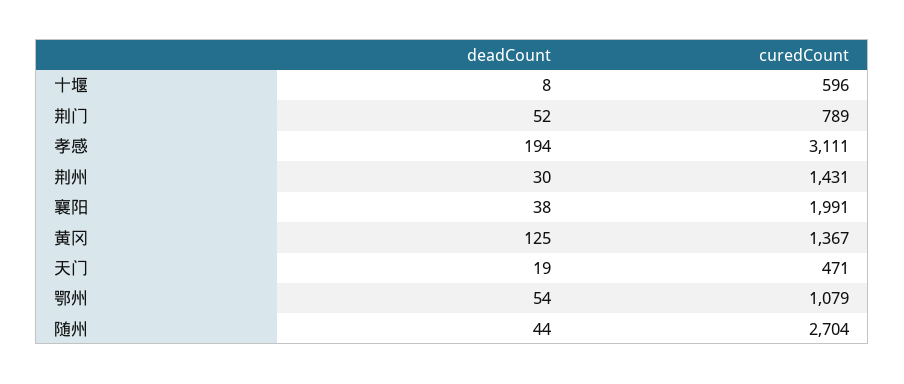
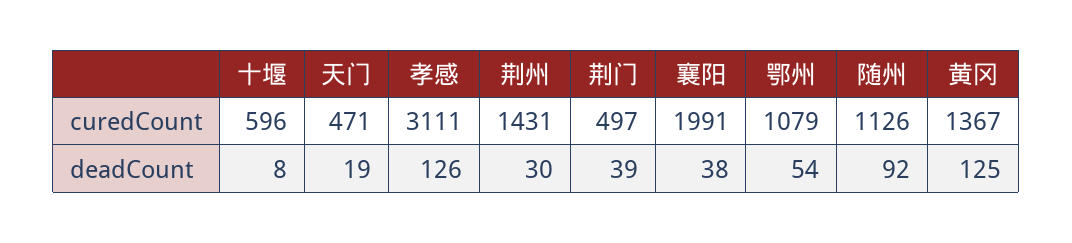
  {
    "deadCount": {
      "十堰": 8,
-     "荆门": 52,
+     "荆门": 39,
-     "孝感": 194,
+     "孝感": 126,
      "荆州": 30,
      "襄阳": 38,
      "黄冈": 125,
      "天门": 19,
      "鄂州": 54,
-     "随州": 44
+     "随州": 92
    },
    "curedCount": {
      "十堰": 596,
-     "荆门": 789,
+     "荆门": 497,
      "孝感": 3111,
      "荆州": 1431,
      "襄阳": 1991,
      "黄冈": 1367,
      "天门": 471,
      "鄂州": 1079,
-     "随州": 2704
+     "随州": 1126
    }
  }

